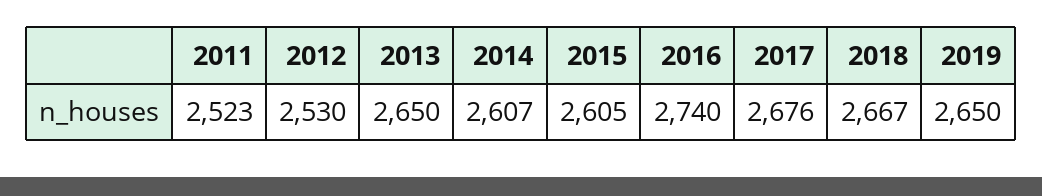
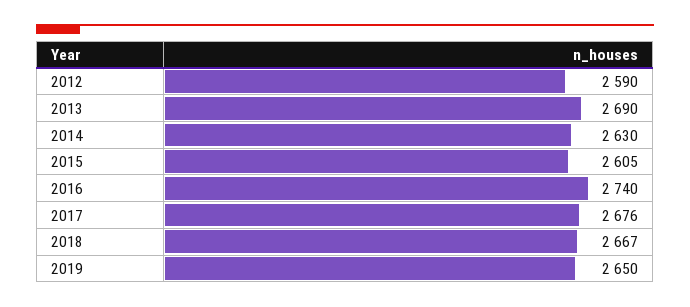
  {
-   "2011": 2523,
-   "2012": 2530,
+   "2012": 2590,
-   "2013": 2650,
+   "2013": 2690,
-   "2014": 2607,
+   "2014": 2630,
    "2015": 2605,
    "2016": 2740,
    "2017": 2676,
    "2018": 2667,
    "2019": 2650
  }

